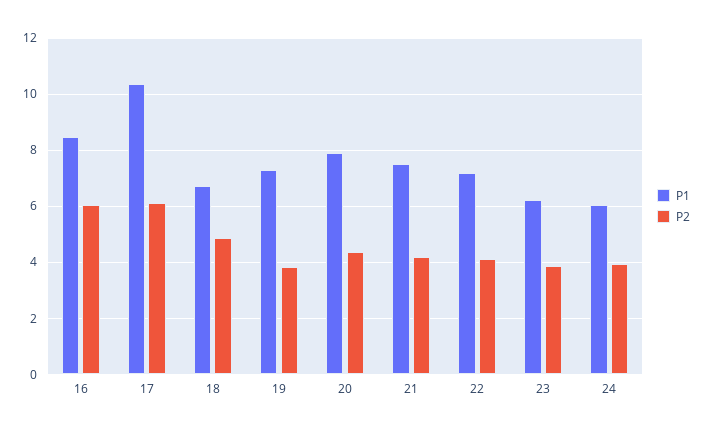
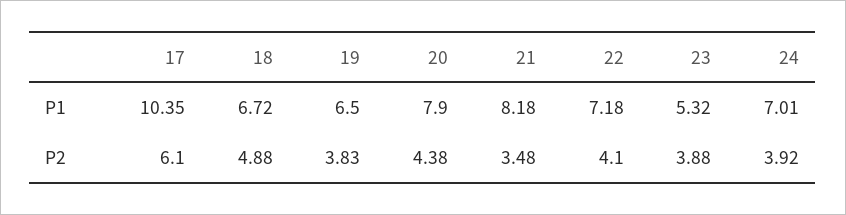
  {
    "P1": {
-     "16": 8.5,
      "17": 10.35,
      "18": 6.72,
-     "19": 7.25,
+     "19": 6.5,
      "20": 7.9,
-     "21": 7.5,
+     "21": 8.18,
      "22": 7.18,
-     "23": 6.25,
+     "23": 5.32,
-     "24": 6
+     "24": 7.01
    },
    "P2": {
-     "16": 6,
      "17": 6.1,
      "18": 4.88,
      "19": 3.83,
      "20": 4.38,
-     "21": 4.25,
+     "21": 3.48,
      "22": 4.1,
      "23": 3.88,
      "24": 3.92
    }
  }

